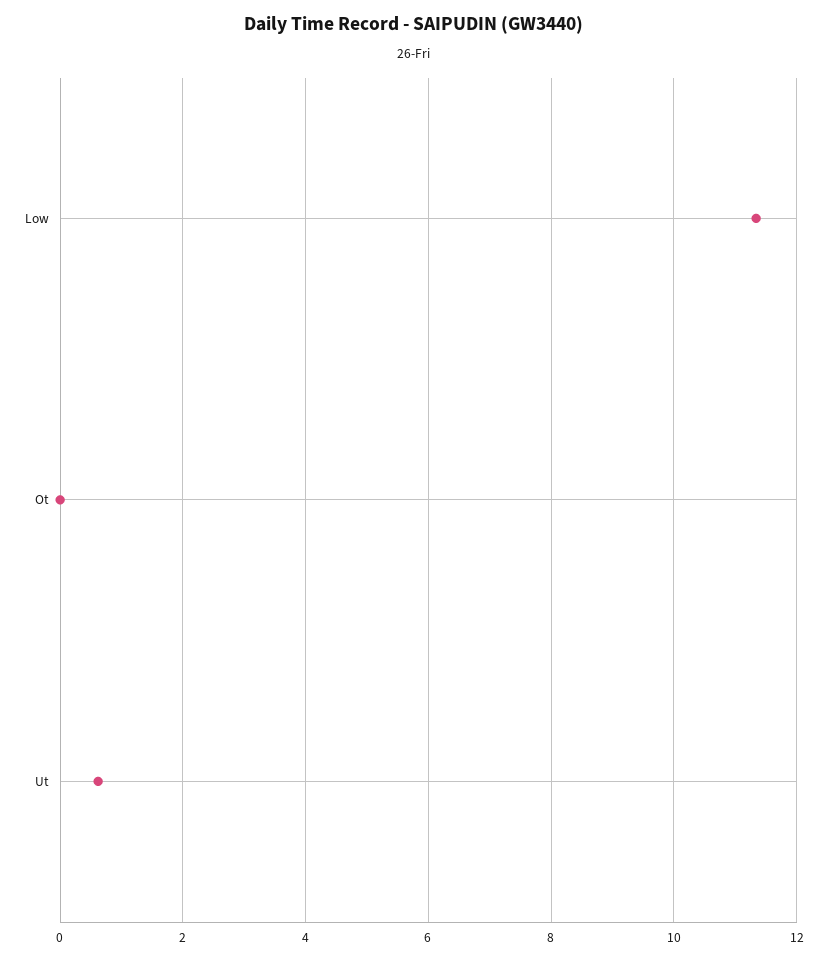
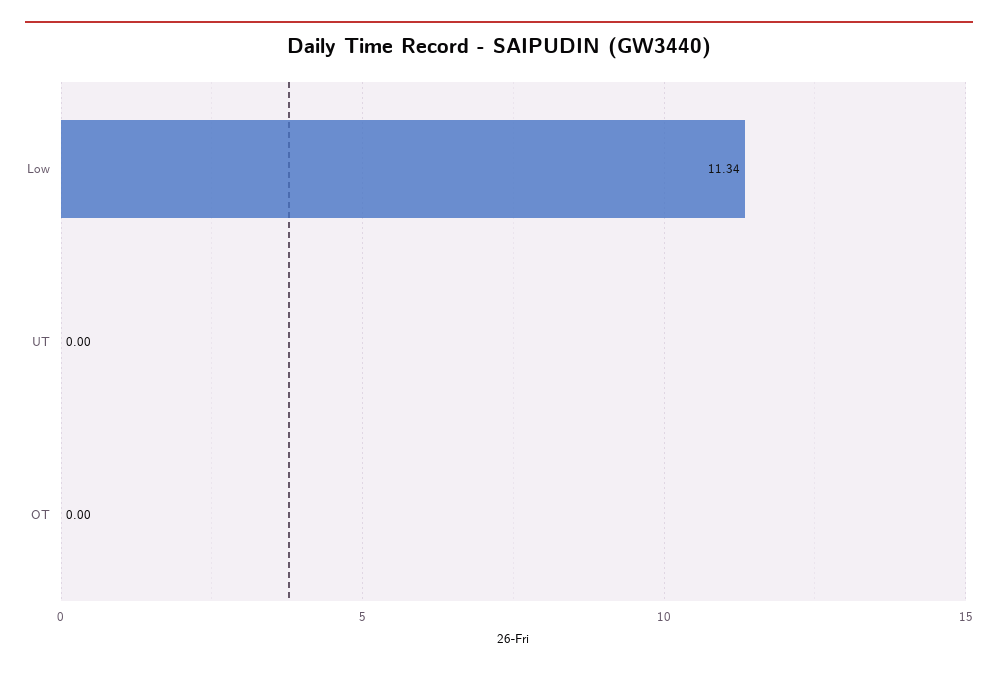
  {
    "Low": 11.34,
    "Ot": 0,
-   "Ut": 0.6
+   "Ut": 0
  }

